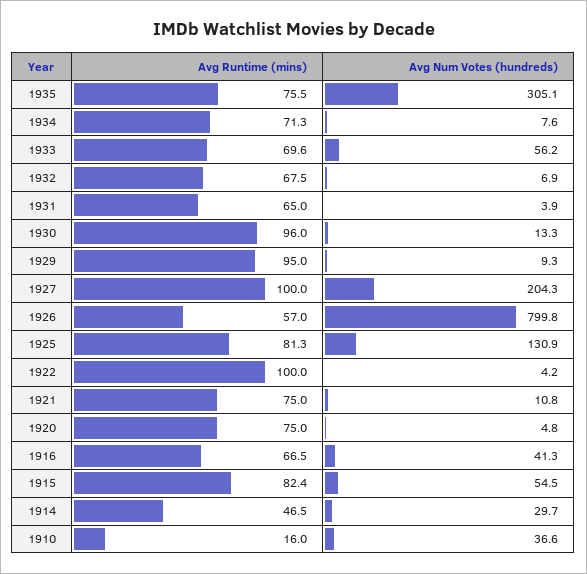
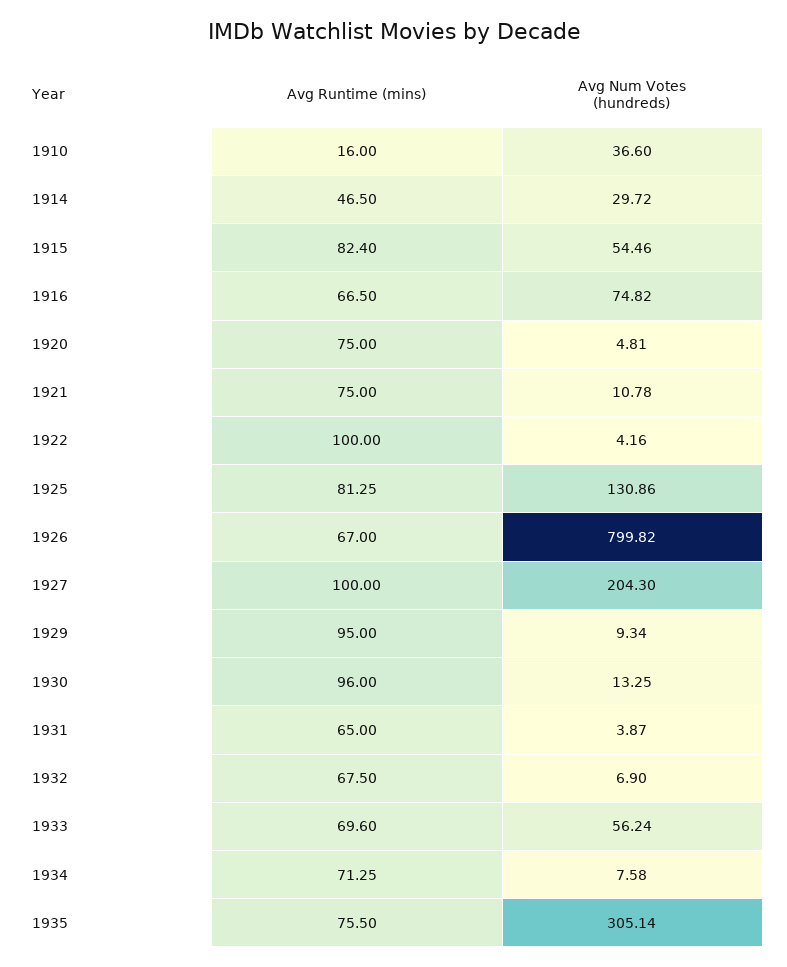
  {
    "Avg Runtime (mins)": {
      "1935": 75.5,
      "1934": 71.25,
      "1933": 69.6,
      "1932": 67.5,
      "1931": 65,
      "1930": 96,
      "1929": 95,
      "1927": 100,
-     "1926": 57,
+     "1926": 67,
      "1925": 81.25,
      "1922": 100,
      "1921": 75,
      "1920": 75,
      "1916": 66.5,
      "1915": 82.4,
      "1914": 46.5,
      "1910": 16
    },
    "Avg Num Votes (hundreds)": {
      "1935": 305.14,
      "1934": 7.58,
      "1933": 56.24,
      "1932": 6.9,
      "1931": 3.87,
      "1930": 13.25,
      "1929": 9.34,
      "1927": 204.3,
      "1926": 799.82,
      "1925": 130.86,
      "1922": 4.16,
      "1921": 10.78,
      "1920": 4.81,
-     "1916": 41.3,
+     "1916": 74.82,
      "1915": 54.46,
      "1914": 29.72,
      "1910": 36.6
    }
  }

